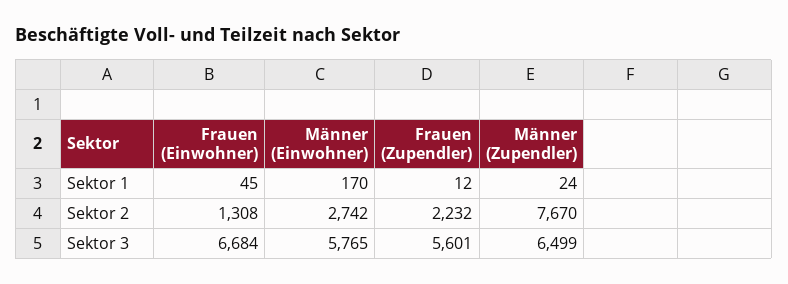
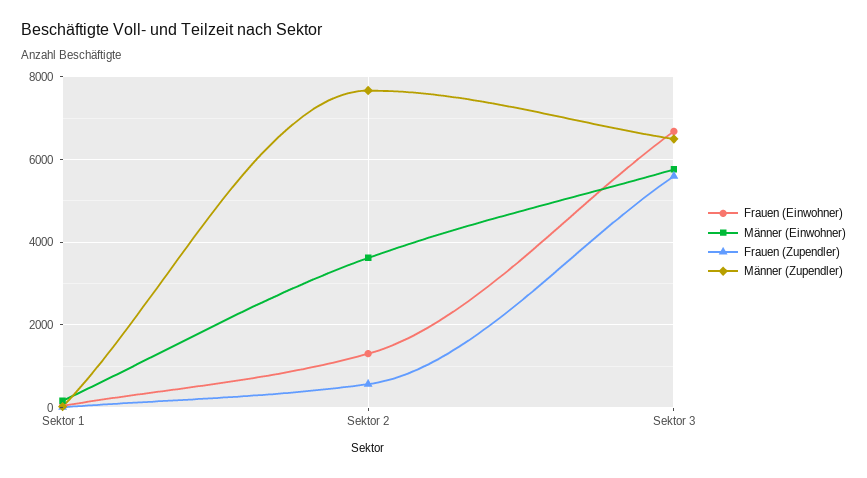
  {
    "Frauen (Einwohner)": {
      "Sektor 1": 45,
      "Sektor 2": 1308,
      "Sektor 3": 6684
    },
    "Männer (Einwohner)": {
      "Sektor 1": 170,
-     "Sektor 2": 2742,
+     "Sektor 2": 3600,
      "Sektor 3": 5765
    },
    "Frauen (Zupendler)": {
      "Sektor 1": 12,
-     "Sektor 2": 2232,
+     "Sektor 2": 600,
      "Sektor 3": 5601
    },
    "Männer (Zupendler)": {
      "Sektor 1": 24,
      "Sektor 2": 7670,
      "Sektor 3": 6499
    }
  }

